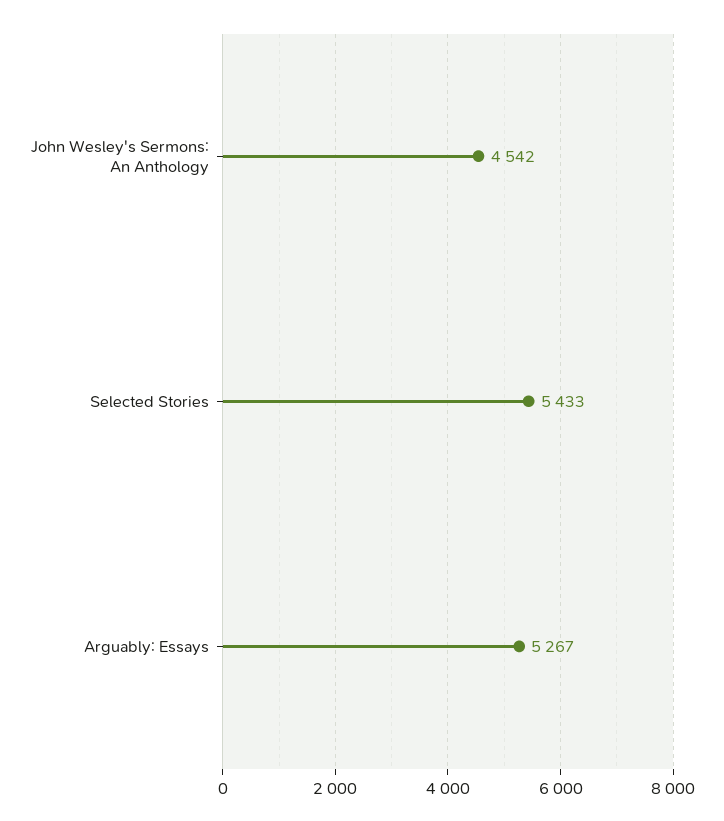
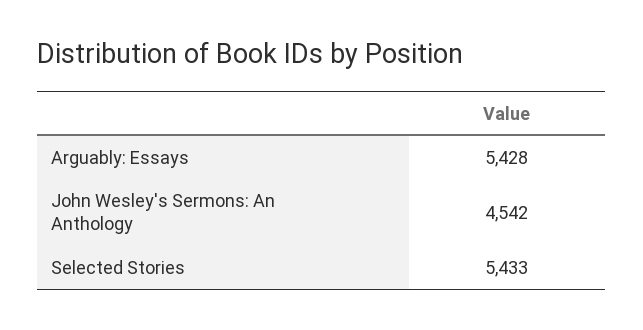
  {
    "John Wesley's Sermons: An Anthology": 4542,
    "Selected Stories": 5433,
-   "Arguably: Essays": 5267
+   "Arguably: Essays": 5428
  }

